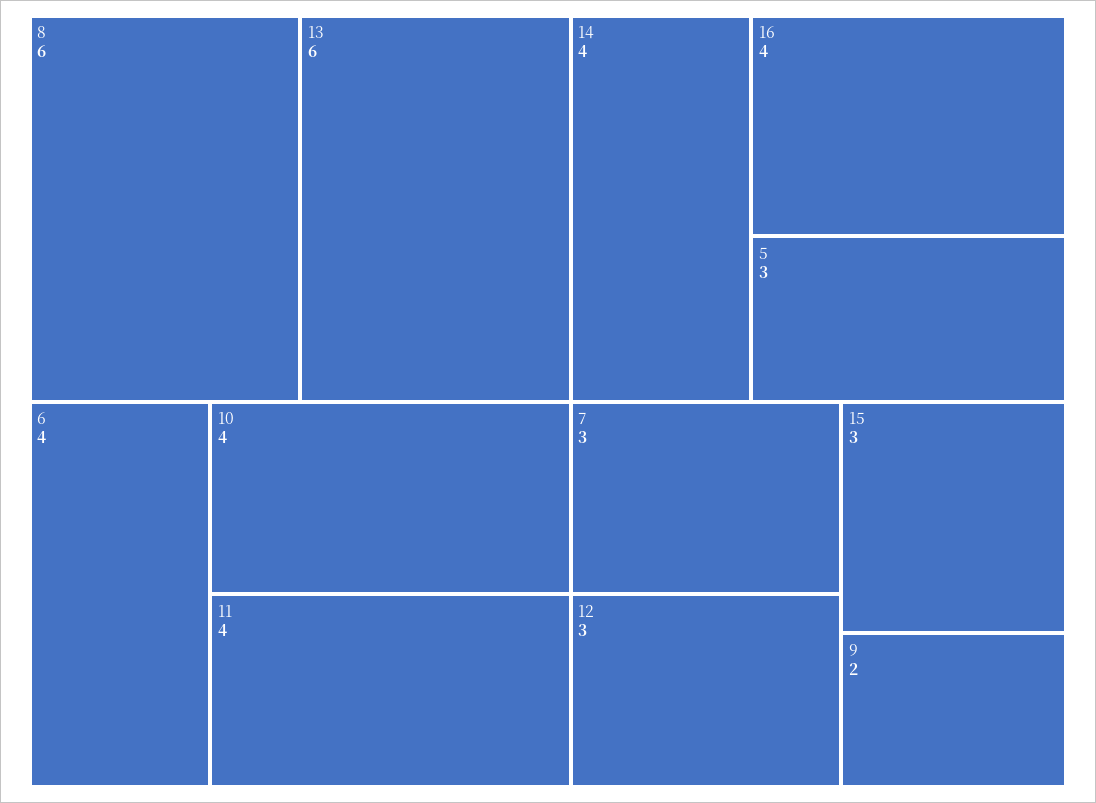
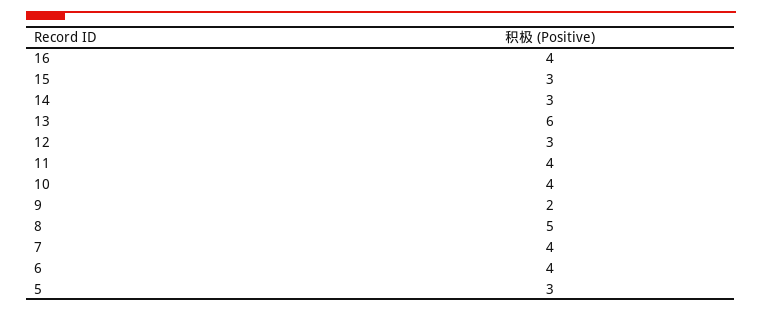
  {
-   "8": 6,
+   "8": 5,
    "13": 6,
    "6": 4,
    "10": 4,
    "11": 4,
-   "14": 4,
+   "14": 3,
    "16": 4,
    "5": 3,
-   "7": 3,
+   "7": 4,
    "12": 3,
    "15": 3,
    "9": 2
  }

